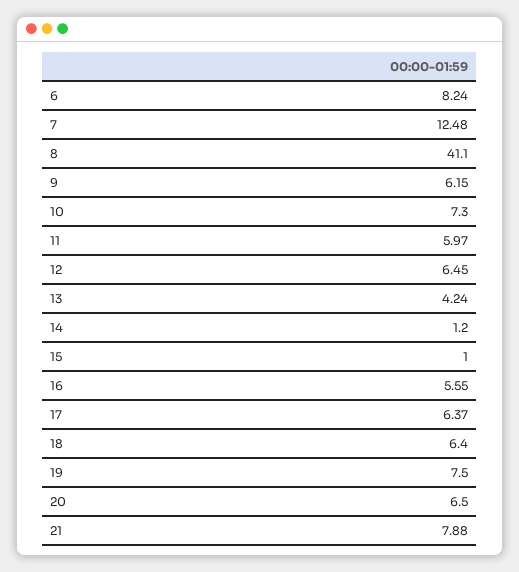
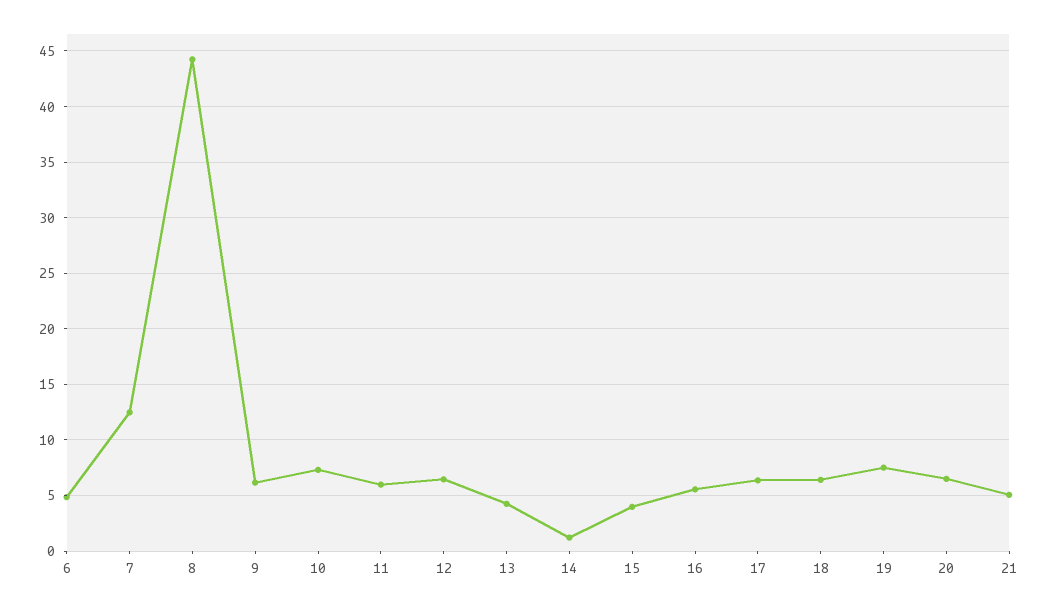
  {
-   "6": 8.24,
+   "6": 5,
    "7": 12.48,
-   "8": 41.1,
+   "8": 44,
    "9": 6.15,
    "10": 7.3,
    "11": 5.97,
    "12": 6.45,
    "13": 4.24,
    "14": 1.2,
-   "15": 1,
+   "15": 4,
    "16": 5.55,
    "17": 6.37,
    "18": 6.4,
    "19": 7.5,
    "20": 6.5,
-   "21": 7.88
+   "21": 5
  }

